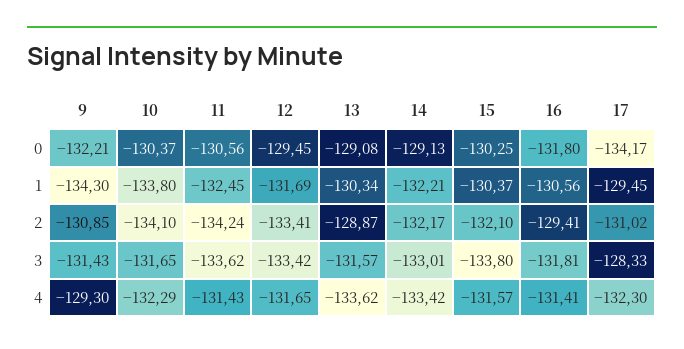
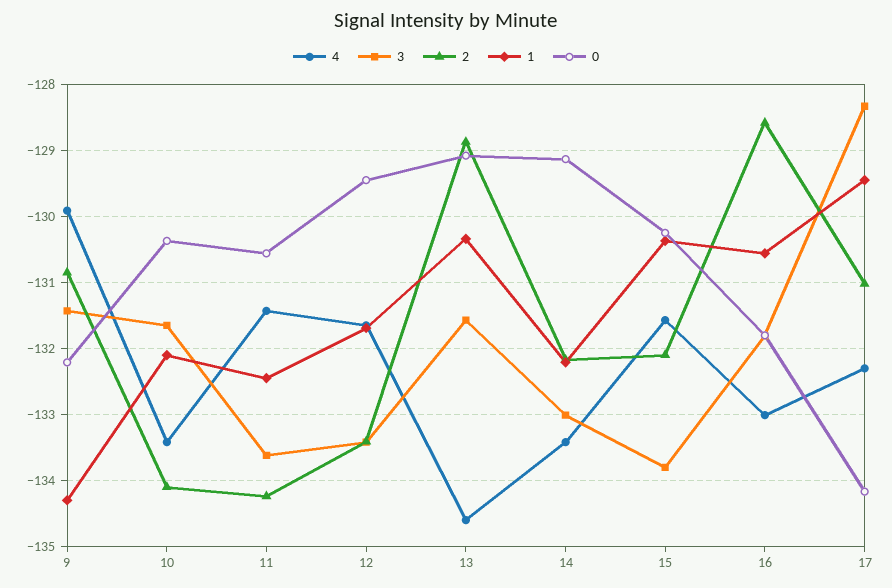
  {
    "0": {
      "9": -132.21,
      "10": -130.37,
      "11": -130.56,
      "12": -129.45,
      "13": -129.08,
      "14": -129.13,
      "15": -130.25,
      "16": -131.8,
      "17": -134.17
    },
    "1": {
      "9": -134.3,
-     "10": -133.8,
+     "10": -132.1,
      "11": -132.45,
      "12": -131.69,
      "13": -130.34,
      "14": -132.21,
      "15": -130.37,
      "16": -130.56,
      "17": -129.45
    },
    "2": {
      "9": -130.85,
      "10": -134.1,
      "11": -134.24,
      "12": -133.41,
      "13": -128.87,
      "14": -132.17,
      "15": -132.1,
-     "16": -129.41,
+     "16": -128.6,
      "17": -131.02
    },
    "3": {
      "9": -131.43,
      "10": -131.65,
      "11": -133.62,
      "12": -133.42,
      "13": -131.57,
      "14": -133.01,
      "15": -133.8,
      "16": -131.81,
      "17": -128.33
    },
    "4": {
-     "9": -129.3,
+     "9": -129.9,
-     "10": -132.29,
+     "10": -133.4,
      "11": -131.43,
      "12": -131.65,
-     "13": -133.62,
+     "13": -134.6,
      "14": -133.42,
      "15": -131.57,
-     "16": -131.41,
+     "16": -133,
      "17": -132.3
    }
  }

